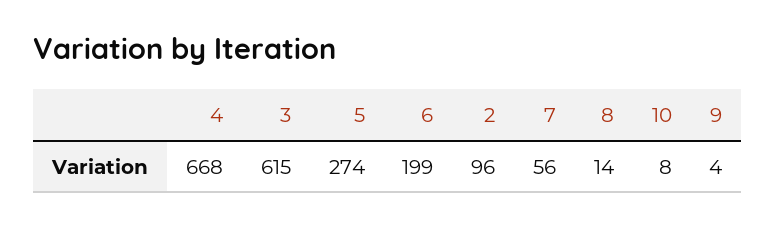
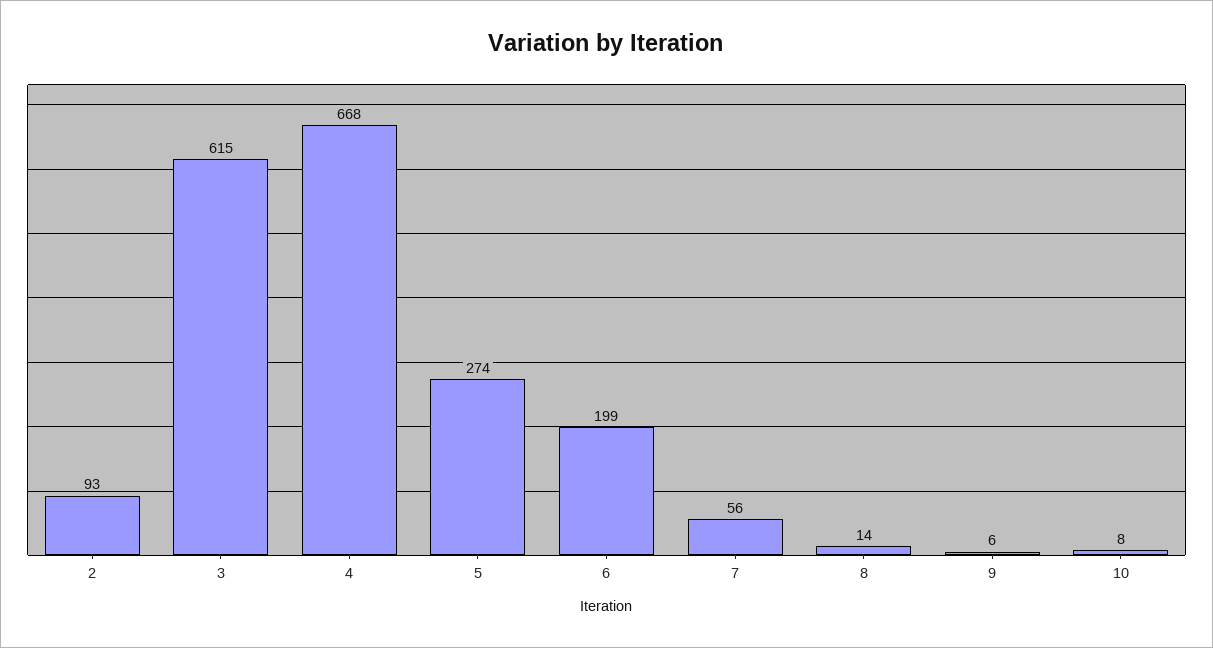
  {
    "4": 668,
    "3": 615,
    "5": 274,
    "6": 199,
-   "2": 96,
+   "2": 93,
    "7": 56,
    "8": 14,
    "10": 8,
-   "9": 4
+   "9": 6
  }

